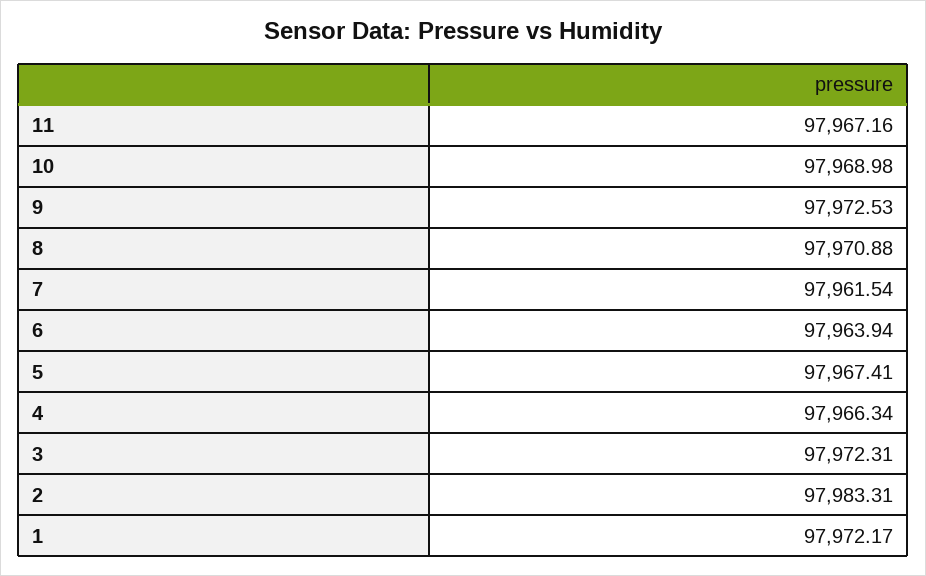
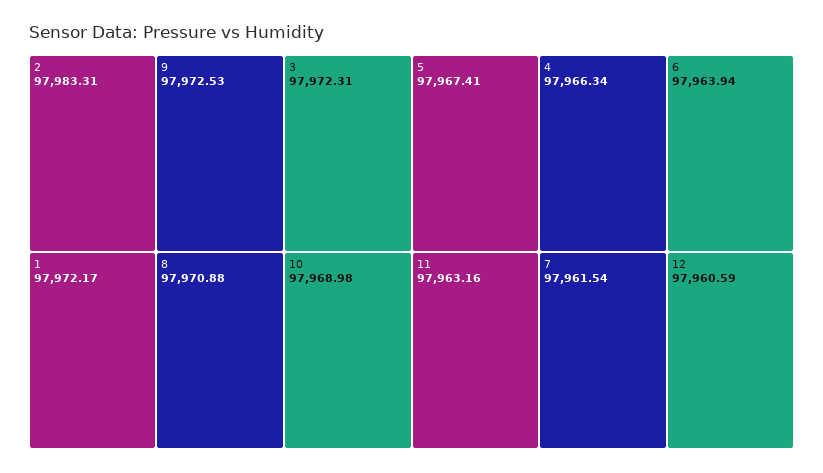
  {
-   "11": 97967.16,
+   "11": 97963.16,
    "10": 97968.98,
    "9": 97972.53,
    "8": 97970.88,
    "7": 97961.54,
    "6": 97963.94,
    "5": 97967.41,
    "4": 97966.34,
    "3": 97972.31,
    "2": 97983.31,
-   "1": 97972.17
+   "1": 97972.17,
+   "12": 97960.59
  }

